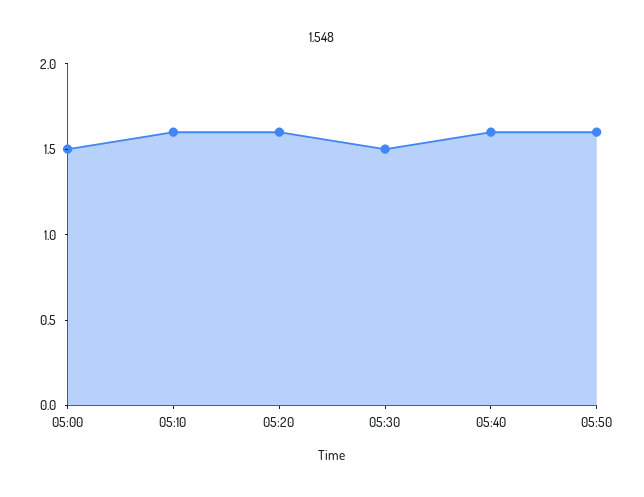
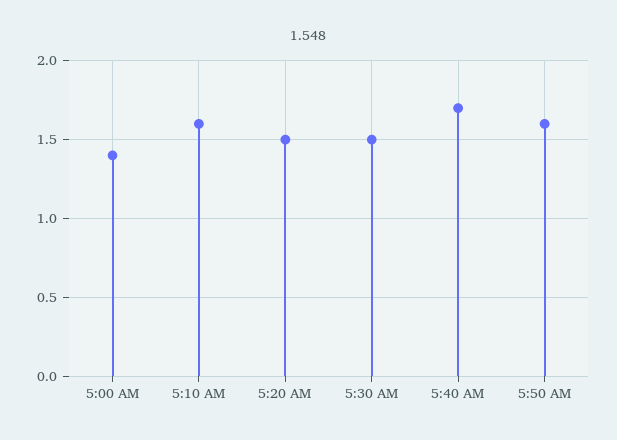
  {
-   "05:00": 1.5,
+   "05:00": 1.4,
    "05:10": 1.6,
-   "05:20": 1.6,
+   "05:20": 1.5,
    "05:30": 1.5,
-   "05:40": 1.6,
+   "05:40": 1.7,
    "05:50": 1.6
  }

